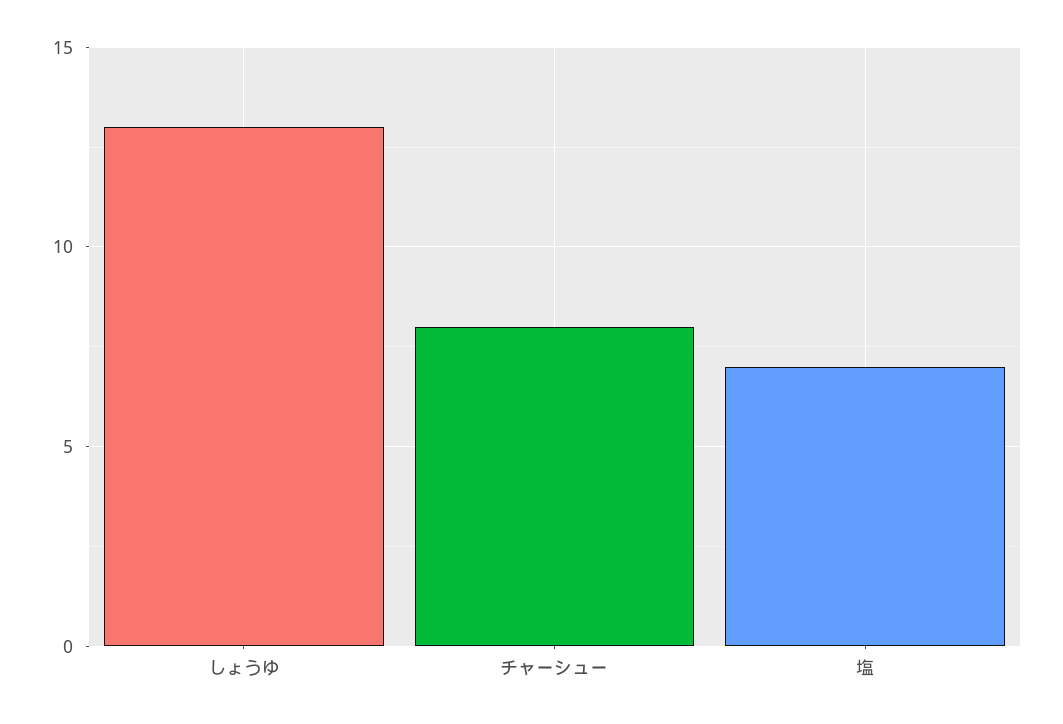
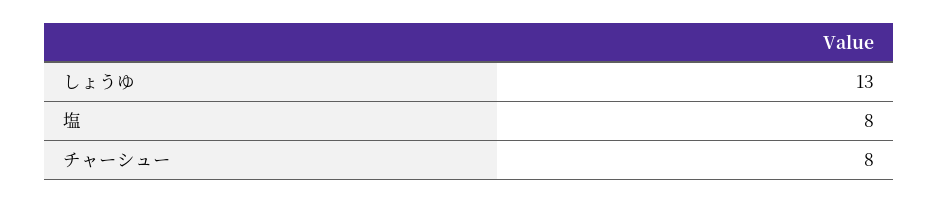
  {
    "しょうゆ": 13,
    "チャーシュー": 8,
-   "塩": 7
+   "塩": 8
  }

